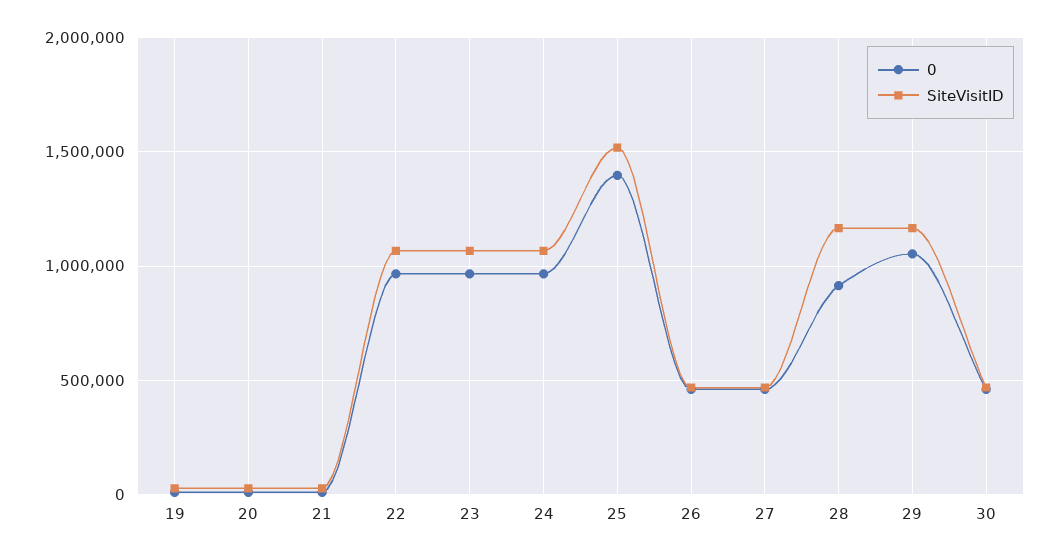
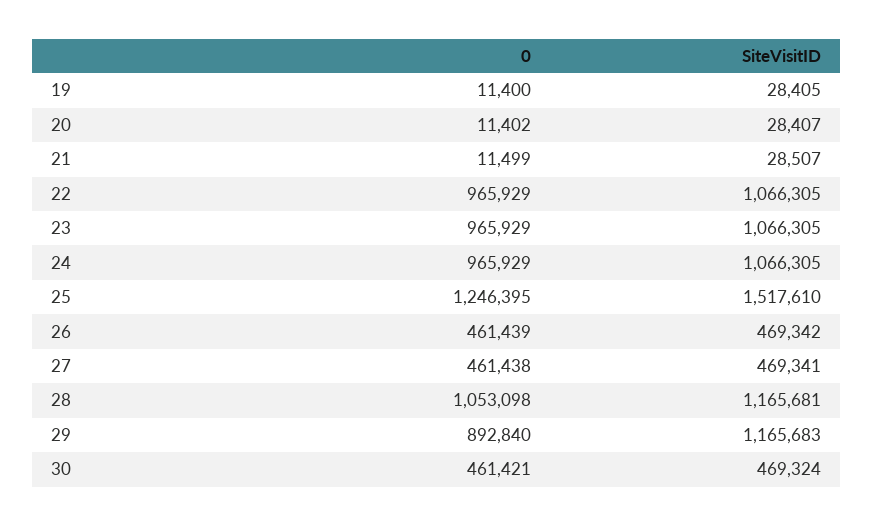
  {
    "0": {
      "19": 11400,
      "20": 11402,
      "21": 11499,
      "22": 965929,
      "23": 965929,
      "24": 965929,
-     "25": 1400000,
+     "25": 1246395,
      "26": 461439,
      "27": 461438,
-     "28": 900000,
+     "28": 1053098,
-     "29": 1050000,
+     "29": 892840,
      "30": 461421
    },
    "SiteVisitID": {
      "19": 28405,
      "20": 28407,
      "21": 28507,
      "22": 1066305,
      "23": 1066305,
      "24": 1066305,
      "25": 1517610,
      "26": 469342,
      "27": 469341,
      "28": 1165681,
      "29": 1165683,
      "30": 469324
    }
  }

